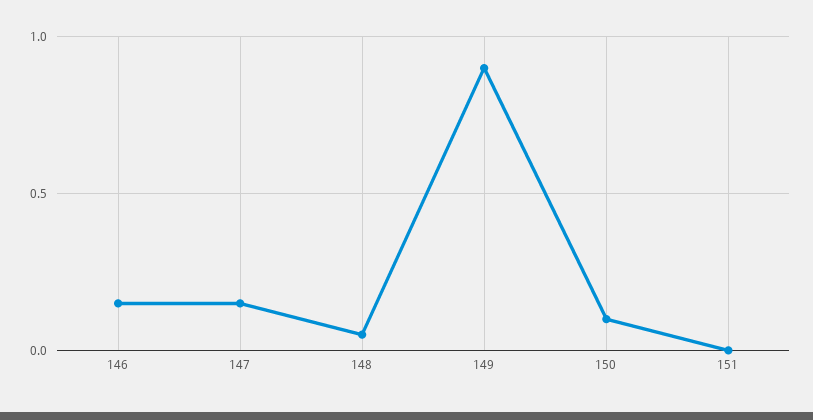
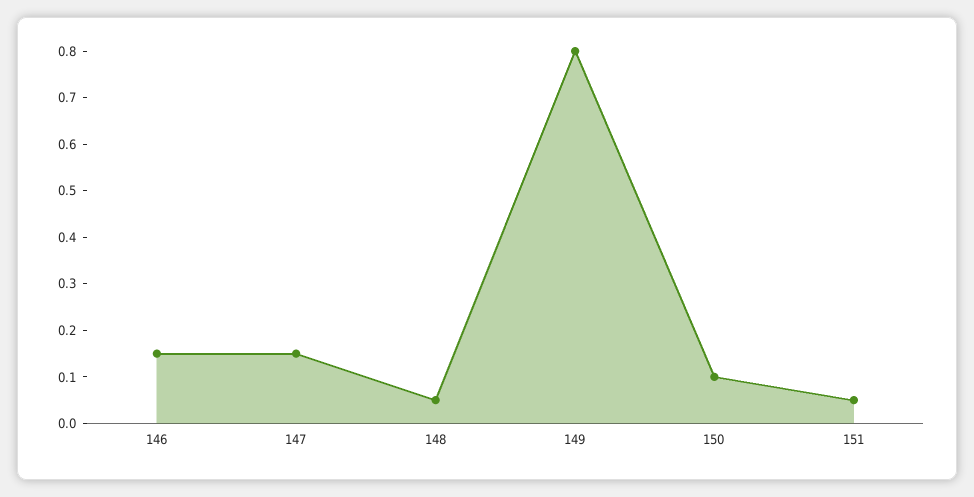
  {
    "146": 0.15,
    "147": 0.15,
    "148": 0.05,
-   "149": 0.9,
+   "149": 0.8,
    "150": 0.1,
-   "151": 0
+   "151": 0.05
  }

